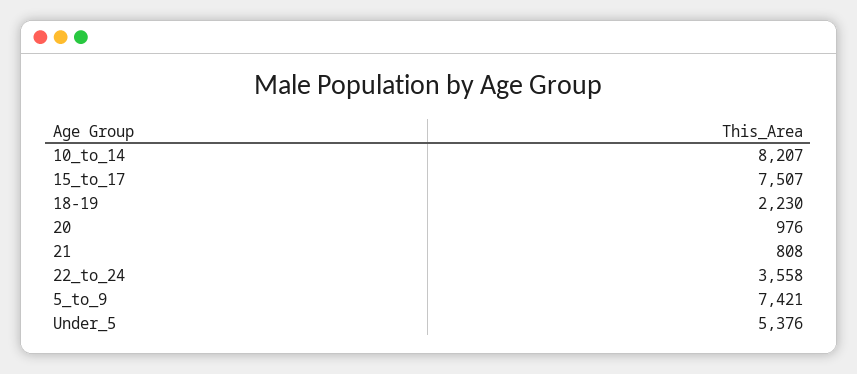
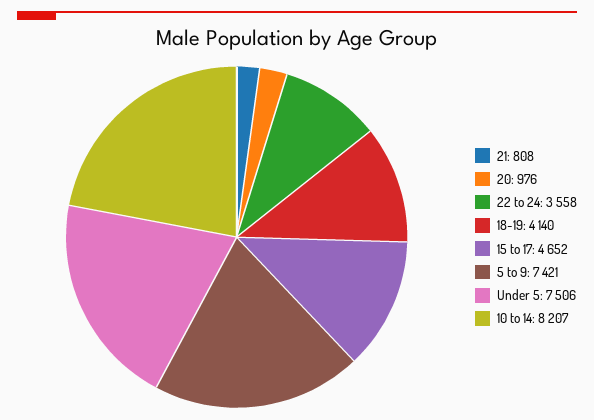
  {
    "10_to_14": 8207,
-   "15_to_17": 7507,
+   "15_to_17": 4652,
-   "18-19": 2230,
+   "18-19": 4140,
    "20": 976,
    "21": 808,
    "22_to_24": 3558,
    "5_to_9": 7421,
-   "Under_5": 5376
+   "Under_5": 7506
  }

